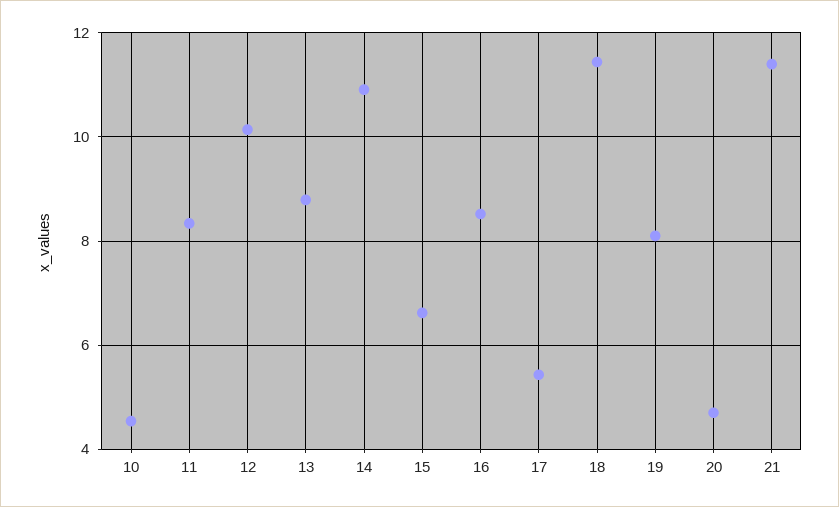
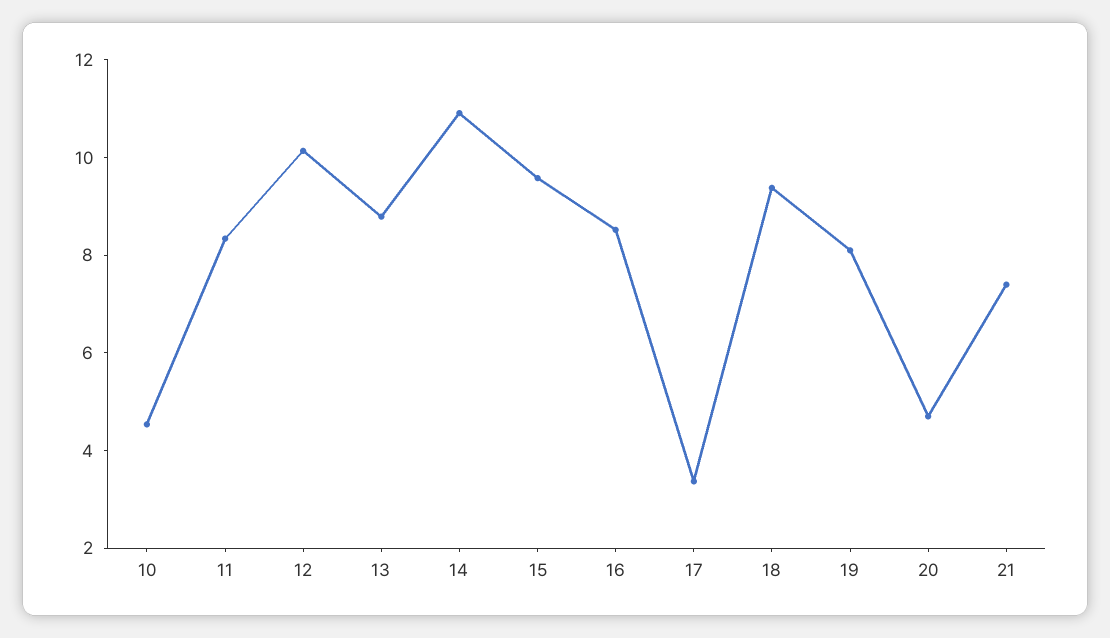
  {
    "10": 4.6,
    "11": 8.4,
    "12": 10.2,
    "13": 8.8,
    "14": 11,
-   "15": 6.6,
+   "15": 9.5,
    "16": 8.6,
-   "17": 5.4,
+   "17": 3.5,
-   "18": 11.4,
+   "18": 9.5,
    "19": 8.2,
    "20": 4.8,
-   "21": 11.4
+   "21": 7.5
  }

